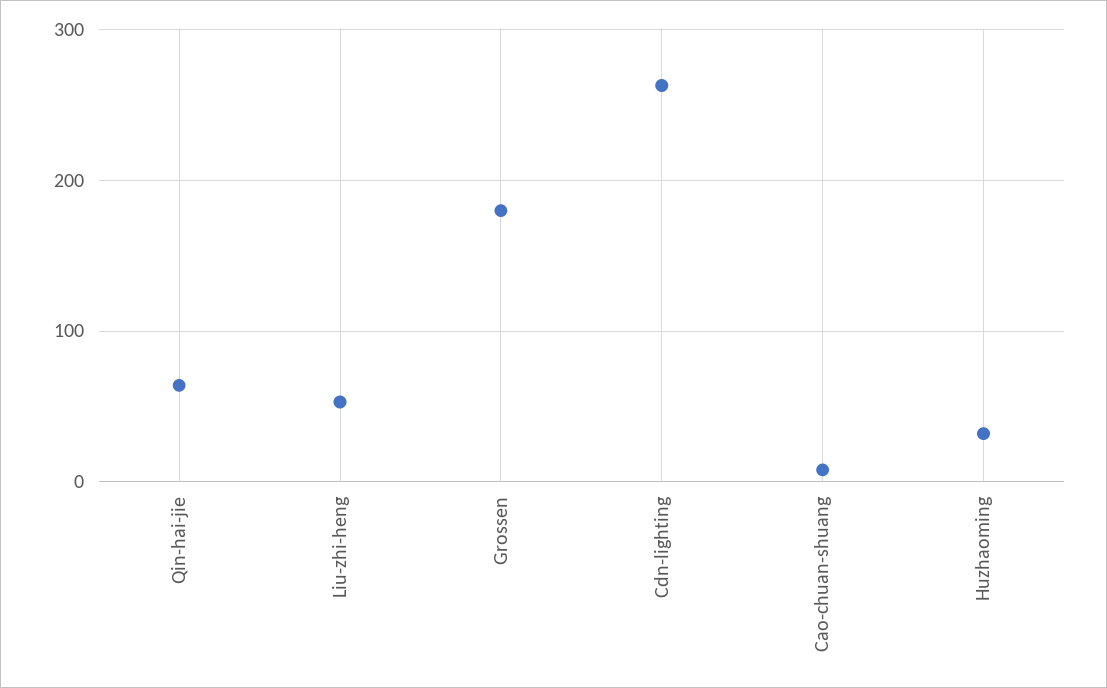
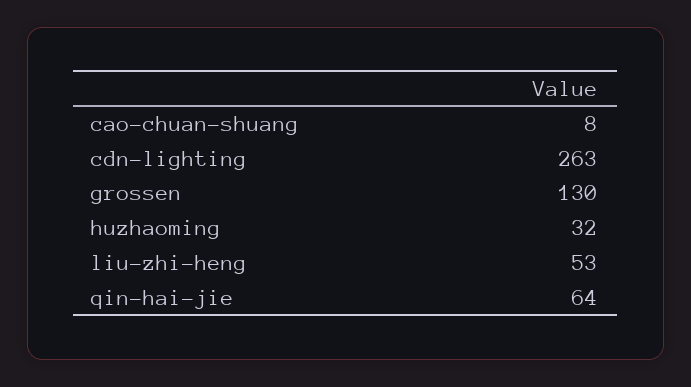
  {
    "Qin-hai-jie": 64,
    "Liu-zhi-heng": 53,
-   "Grossen": 180,
+   "Grossen": 130,
    "Cdn-lighting": 263,
    "Cao-chuan-shuang": 8,
    "Huzhaoming": 32
  }

